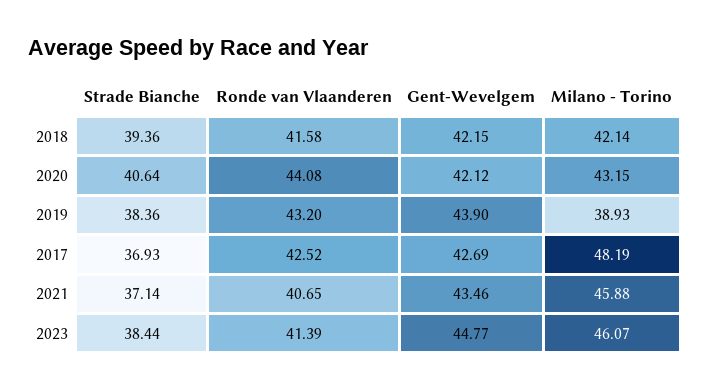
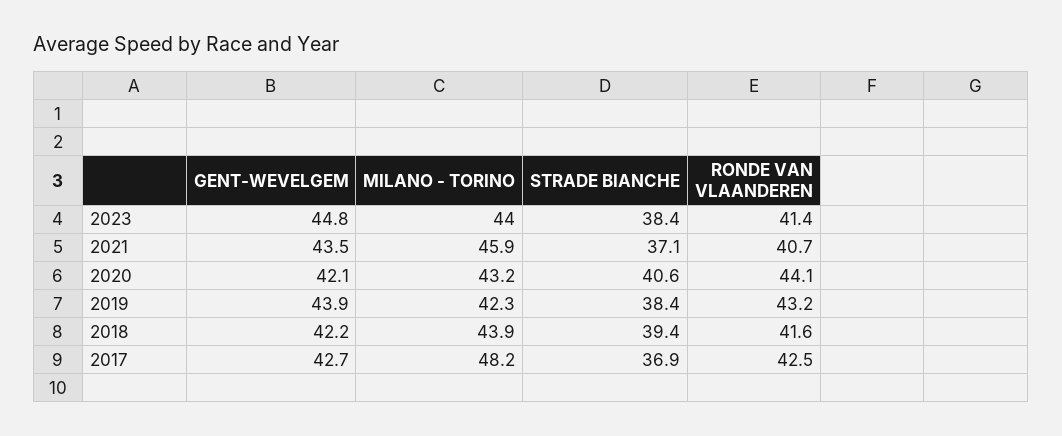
  {
    "Strade Bianche": {
      "2018": 39.36,
      "2020": 40.64,
      "2019": 38.36,
      "2017": 36.93,
      "2021": 37.14,
      "2023": 38.44
    },
    "Ronde van Vlaanderen": {
      "2018": 41.58,
      "2020": 44.08,
      "2019": 43.2,
      "2017": 42.52,
      "2021": 40.65,
      "2023": 41.39
    },
    "Gent-Wevelgem": {
      "2018": 42.15,
      "2020": 42.12,
      "2019": 43.9,
      "2017": 42.69,
      "2021": 43.46,
      "2023": 44.77
    },
    "Milano - Torino": {
-     "2018": 42.14,
+     "2018": 43.9,
      "2020": 43.15,
-     "2019": 38.93,
+     "2019": 42.3,
      "2017": 48.19,
      "2021": 45.88,
-     "2023": 46.07
+     "2023": 44
    }
  }

